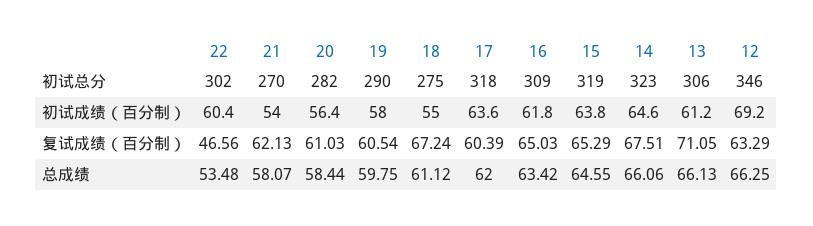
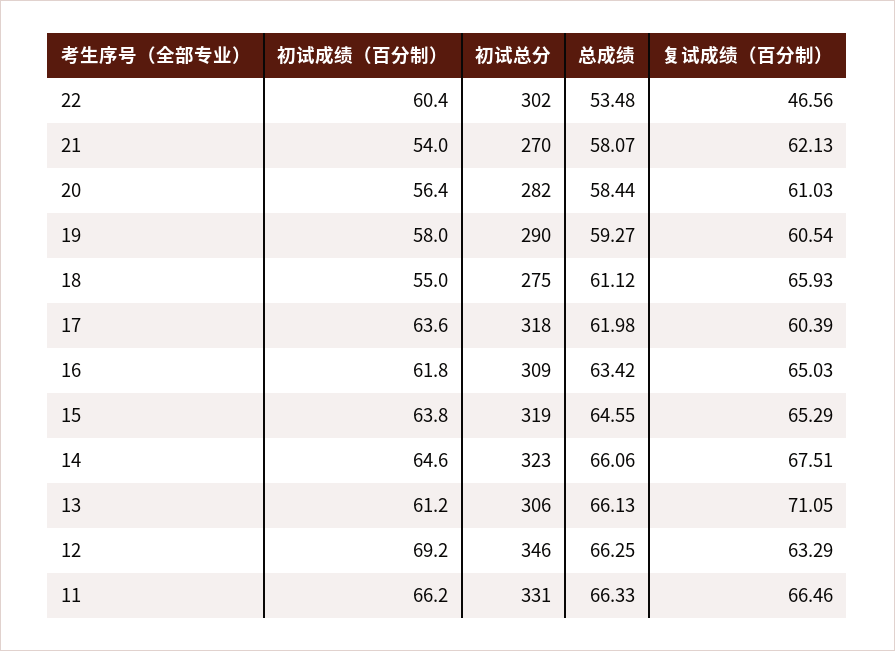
  {
    "22": {
      "初试总分": 302,
      "初试成绩（百分制）": 60.4,
      "复试成绩（百分制）": 46.56,
      "总成绩": 53.48
    },
    "21": {
      "初试总分": 270,
      "初试成绩（百分制）": 54,
      "复试成绩（百分制）": 62.13,
      "总成绩": 58.07
    },
    "20": {
      "初试总分": 282,
      "初试成绩（百分制）": 56.4,
      "复试成绩（百分制）": 61.03,
      "总成绩": 58.44
    },
    "19": {
      "初试总分": 290,
      "初试成绩（百分制）": 58,
      "复试成绩（百分制）": 60.54,
-     "总成绩": 59.75
+     "总成绩": 59.27
    },
    "18": {
      "初试总分": 275,
      "初试成绩（百分制）": 55,
-     "复试成绩（百分制）": 67.24,
+     "复试成绩（百分制）": 65.93,
      "总成绩": 61.12
    },
    "17": {
      "初试总分": 318,
      "初试成绩（百分制）": 63.6,
      "复试成绩（百分制）": 60.39,
-     "总成绩": 62
+     "总成绩": 61.98
    },
    "16": {
      "初试总分": 309,
      "初试成绩（百分制）": 61.8,
      "复试成绩（百分制）": 65.03,
      "总成绩": 63.42
    },
    "15": {
      "初试总分": 319,
      "初试成绩（百分制）": 63.8,
      "复试成绩（百分制）": 65.29,
      "总成绩": 64.55
    },
    "14": {
      "初试总分": 323,
      "初试成绩（百分制）": 64.6,
      "复试成绩（百分制）": 67.51,
      "总成绩": 66.06
    },
    "13": {
      "初试总分": 306,
      "初试成绩（百分制）": 61.2,
      "复试成绩（百分制）": 71.05,
      "总成绩": 66.13
    },
    "12": {
      "初试总分": 346,
      "初试成绩（百分制）": 69.2,
      "复试成绩（百分制）": 63.29,
      "总成绩": 66.25
-   }
+   },
+   "11": {
+     "初试成绩（百分制）": 66.2,
+     "初试总分": 331,
+     "总成绩": 66.33,
+     "复试成绩（百分制）": 66.46
+   }
  }

